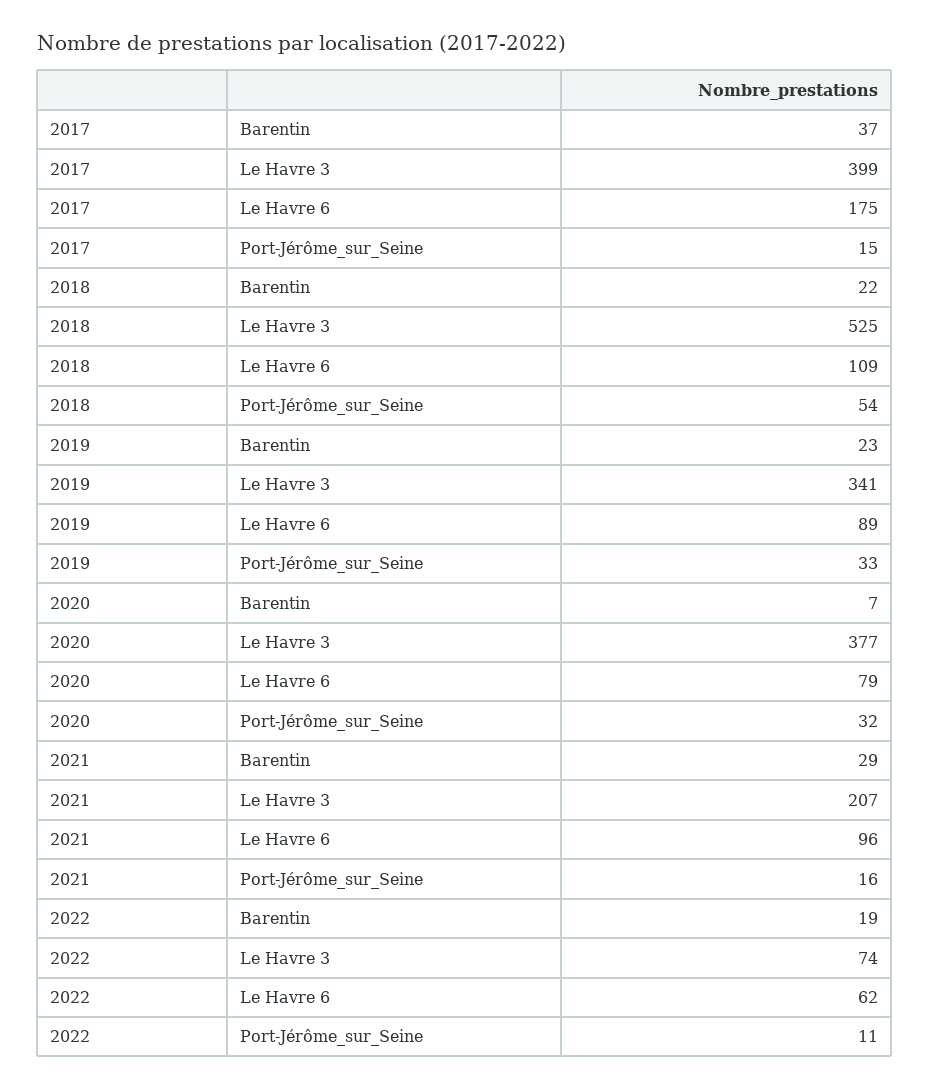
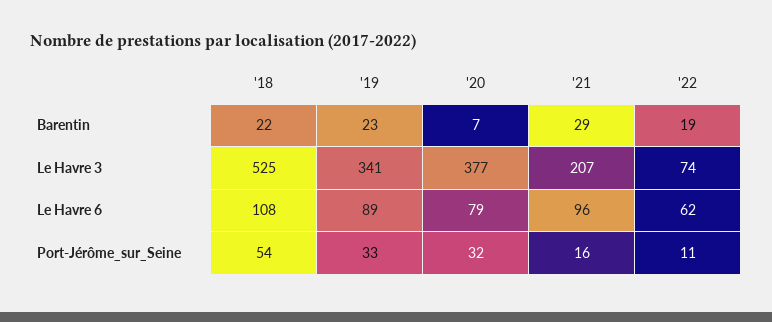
  {
-   "2017": {
-     "Barentin": 37,
-     "Le Havre 3": 399,
-     "Le Havre 6": 175,
-     "Port-Jérôme_sur_Seine": 15
-   },
    "2018": {
      "Barentin": 22,
      "Le Havre 3": 525,
-     "Le Havre 6": 109,
+     "Le Havre 6": 108,
      "Port-Jérôme_sur_Seine": 54
    },
    "2019": {
      "Barentin": 23,
      "Le Havre 3": 341,
      "Le Havre 6": 89,
      "Port-Jérôme_sur_Seine": 33
    },
    "2020": {
      "Barentin": 7,
      "Le Havre 3": 377,
      "Le Havre 6": 79,
      "Port-Jérôme_sur_Seine": 32
    },
    "2021": {
      "Barentin": 29,
      "Le Havre 3": 207,
      "Le Havre 6": 96,
      "Port-Jérôme_sur_Seine": 16
    },
    "2022": {
      "Barentin": 19,
      "Le Havre 3": 74,
      "Le Havre 6": 62,
      "Port-Jérôme_sur_Seine": 11
    }
  }

